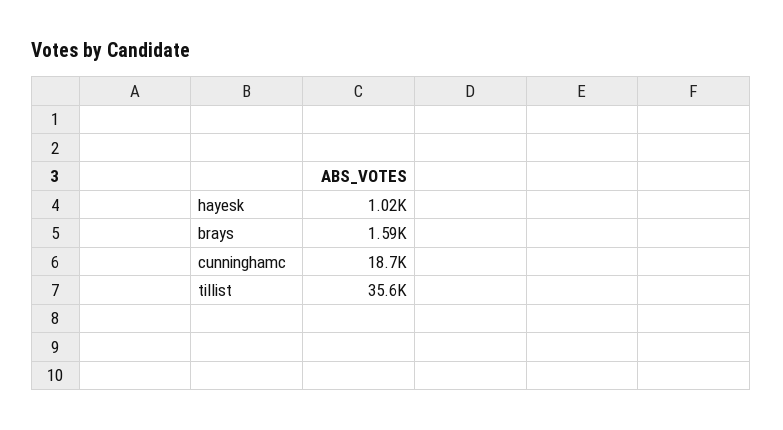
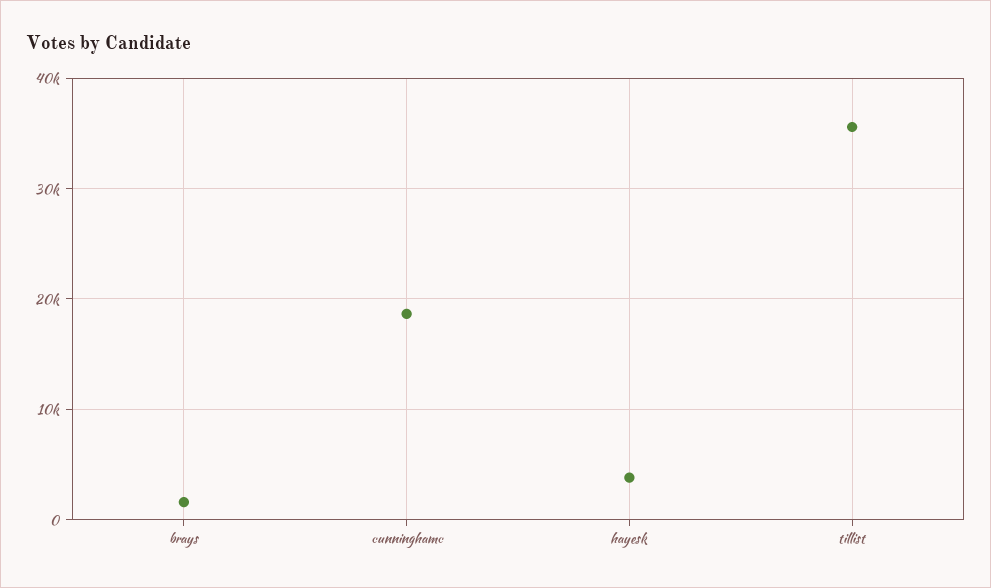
  {
-   "hayesk": 1020,
+   "hayesk": 4000,
    "brays": 1590,
    "cunninghamc": 18700,
    "tillist": 35600
  }

